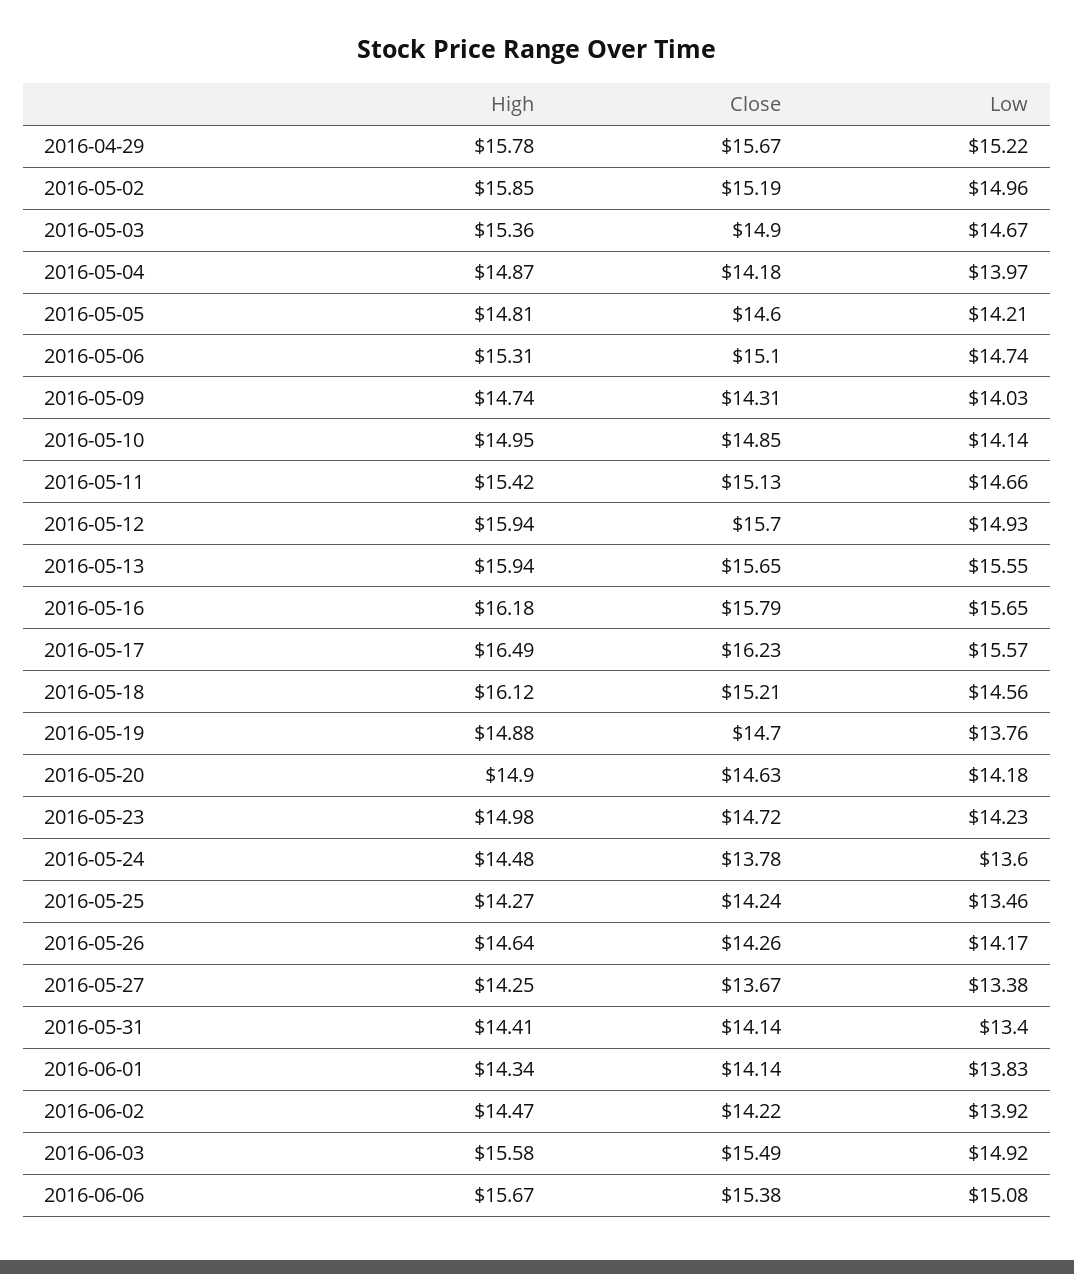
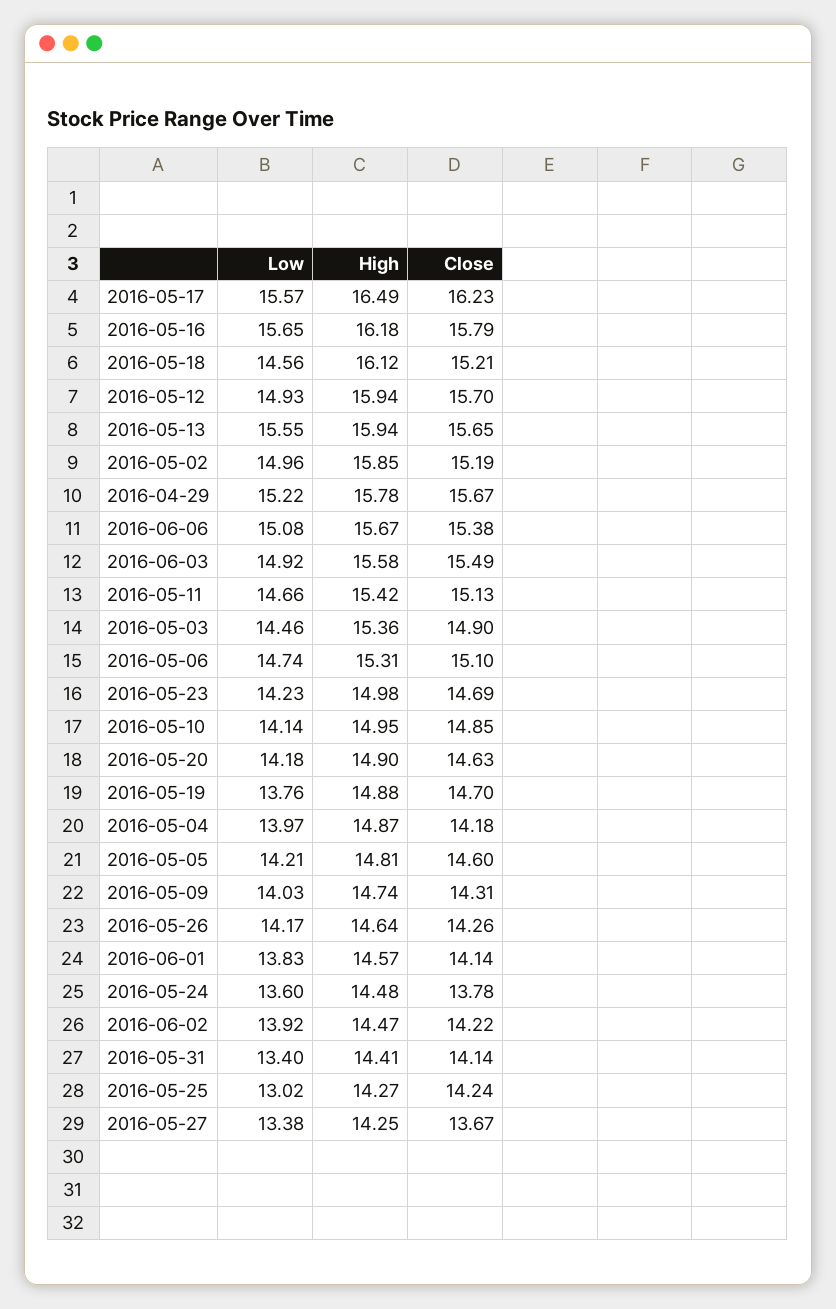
  {
    "High": {
      "2016-04-29": 15.78,
      "2016-05-02": 15.85,
      "2016-05-03": 15.36,
      "2016-05-04": 14.87,
      "2016-05-05": 14.81,
      "2016-05-06": 15.31,
      "2016-05-09": 14.74,
      "2016-05-10": 14.95,
      "2016-05-11": 15.42,
      "2016-05-12": 15.94,
      "2016-05-13": 15.94,
      "2016-05-16": 16.18,
      "2016-05-17": 16.49,
      "2016-05-18": 16.12,
      "2016-05-19": 14.88,
      "2016-05-20": 14.9,
      "2016-05-23": 14.98,
      "2016-05-24": 14.48,
      "2016-05-25": 14.27,
      "2016-05-26": 14.64,
      "2016-05-27": 14.25,
      "2016-05-31": 14.41,
-     "2016-06-01": 14.34,
+     "2016-06-01": 14.57,
      "2016-06-02": 14.47,
      "2016-06-03": 15.58,
      "2016-06-06": 15.67
    },
    "Close": {
      "2016-04-29": 15.67,
      "2016-05-02": 15.19,
      "2016-05-03": 14.9,
      "2016-05-04": 14.18,
      "2016-05-05": 14.6,
      "2016-05-06": 15.1,
      "2016-05-09": 14.31,
      "2016-05-10": 14.85,
      "2016-05-11": 15.13,
      "2016-05-12": 15.7,
      "2016-05-13": 15.65,
      "2016-05-16": 15.79,
      "2016-05-17": 16.23,
      "2016-05-18": 15.21,
      "2016-05-19": 14.7,
      "2016-05-20": 14.63,
-     "2016-05-23": 14.72,
+     "2016-05-23": 14.69,
      "2016-05-24": 13.78,
      "2016-05-25": 14.24,
      "2016-05-26": 14.26,
      "2016-05-27": 13.67,
      "2016-05-31": 14.14,
      "2016-06-01": 14.14,
      "2016-06-02": 14.22,
      "2016-06-03": 15.49,
      "2016-06-06": 15.38
    },
    "Low": {
      "2016-04-29": 15.22,
      "2016-05-02": 14.96,
-     "2016-05-03": 14.67,
+     "2016-05-03": 14.46,
      "2016-05-04": 13.97,
      "2016-05-05": 14.21,
      "2016-05-06": 14.74,
      "2016-05-09": 14.03,
      "2016-05-10": 14.14,
      "2016-05-11": 14.66,
      "2016-05-12": 14.93,
      "2016-05-13": 15.55,
      "2016-05-16": 15.65,
      "2016-05-17": 15.57,
      "2016-05-18": 14.56,
      "2016-05-19": 13.76,
      "2016-05-20": 14.18,
      "2016-05-23": 14.23,
      "2016-05-24": 13.6,
-     "2016-05-25": 13.46,
+     "2016-05-25": 13.02,
      "2016-05-26": 14.17,
      "2016-05-27": 13.38,
      "2016-05-31": 13.4,
      "2016-06-01": 13.83,
      "2016-06-02": 13.92,
      "2016-06-03": 14.92,
      "2016-06-06": 15.08
    }
  }

